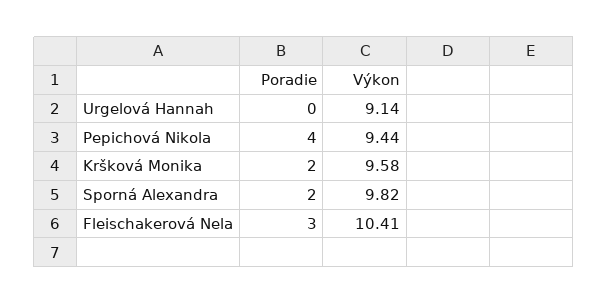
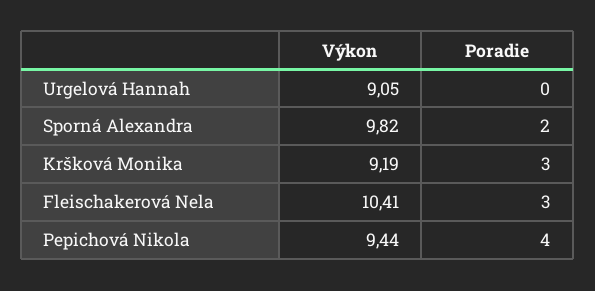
  {
    "Poradie": {
      "Urgelová Hannah": 0,
      "Pepichová Nikola": 4,
-     "Kršková Monika": 2,
+     "Kršková Monika": 3,
      "Sporná Alexandra": 2,
      "Fleischakerová Nela": 3
    },
    "Výkon": {
-     "Urgelová Hannah": 9.14,
+     "Urgelová Hannah": 9.05,
      "Pepichová Nikola": 9.44,
-     "Kršková Monika": 9.58,
+     "Kršková Monika": 9.19,
      "Sporná Alexandra": 9.82,
      "Fleischakerová Nela": 10.41
    }
  }

